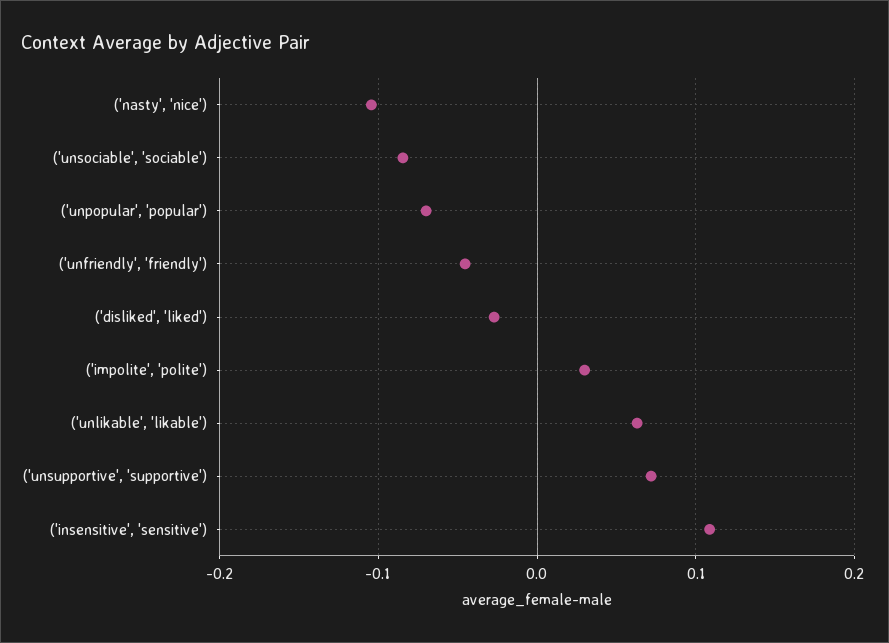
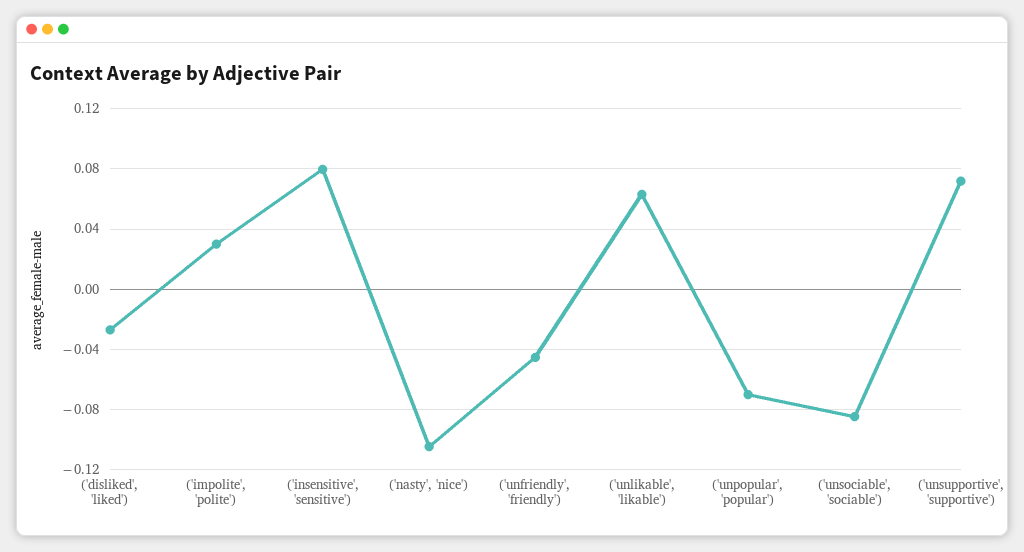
  {
    "('nasty', 'nice')": -0.105,
    "('unsociable', 'sociable')": -0.085,
    "('unpopular', 'popular')": -0.07,
    "('unfriendly', 'friendly')": -0.045,
    "('disliked', 'liked')": -0.025,
    "('impolite', 'polite')": 0.03,
    "('unlikable', 'likable')": 0.065,
    "('unsupportive', 'supportive')": 0.07,
-   "('insensitive', 'sensitive')": 0.11
+   "('insensitive', 'sensitive')": 0.08
  }

